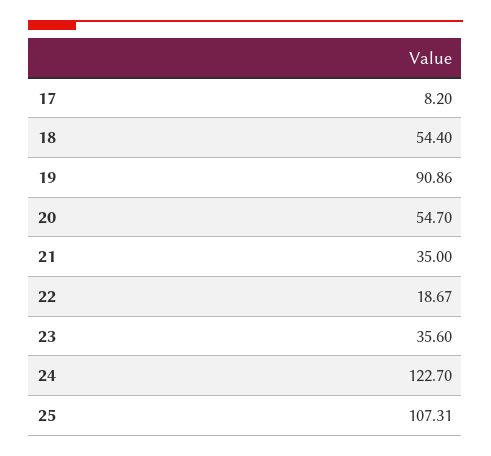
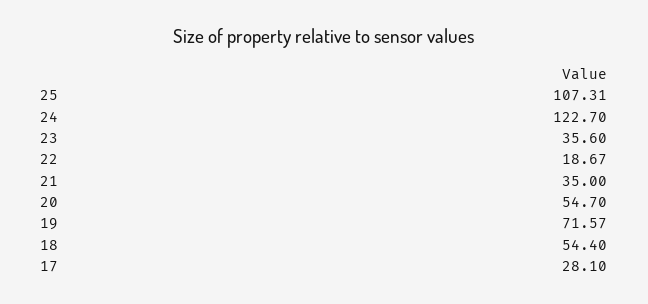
  {
-   "17": 8.2,
+   "17": 28.1,
    "18": 54.4,
-   "19": 90.86,
+   "19": 71.57,
    "20": 54.7,
    "21": 35,
    "22": 18.67,
    "23": 35.6,
    "24": 122.7,
    "25": 107.31
  }

